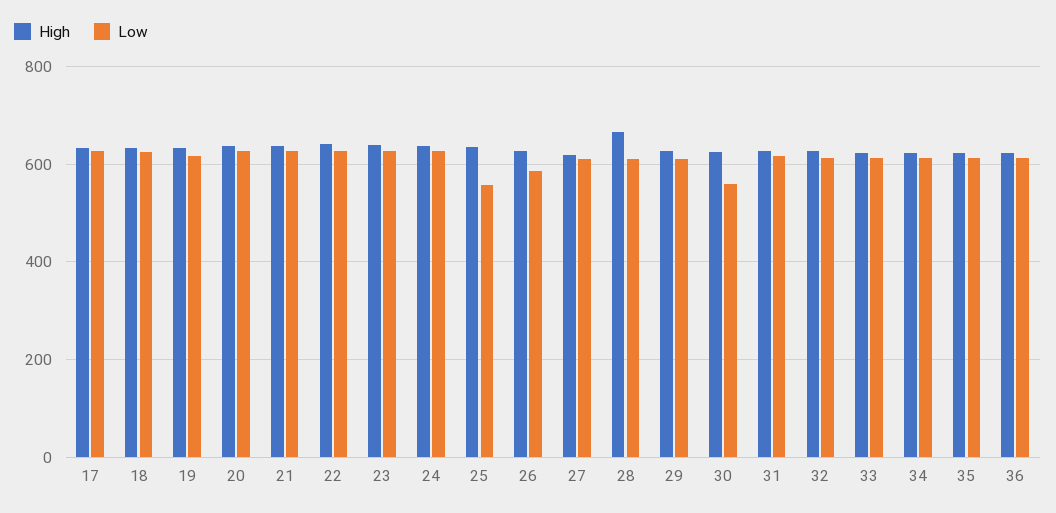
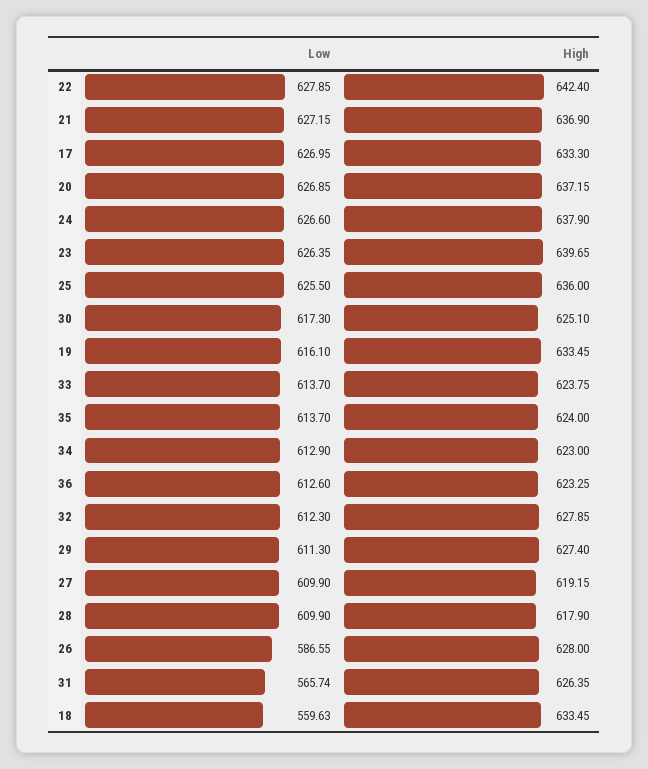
  {
    "High": {
      "17": 633.3,
      "18": 633.45,
      "19": 633.45,
      "20": 637.15,
      "21": 636.9,
      "22": 642.4,
      "23": 639.65,
      "24": 637.9,
      "25": 636,
      "26": 628,
      "27": 619.15,
-     "28": 660,
+     "28": 617.9,
      "29": 627.4,
      "30": 625.1,
      "31": 626.35,
      "32": 627.85,
      "33": 623.75,
      "34": 623,
      "35": 624,
      "36": 623.25
    },
    "Low": {
      "17": 626.95,
-     "18": 620,
+     "18": 559.63,
      "19": 616.1,
      "20": 626.85,
      "21": 627.15,
      "22": 627.85,
      "23": 626.35,
      "24": 626.6,
-     "25": 560,
+     "25": 625.5,
      "26": 586.55,
      "27": 609.9,
      "28": 609.9,
      "29": 611.3,
-     "30": 560,
+     "30": 617.3,
-     "31": 620,
+     "31": 565.74,
      "32": 612.3,
      "33": 613.7,
      "34": 612.9,
      "35": 613.7,
      "36": 612.6
    }
  }

